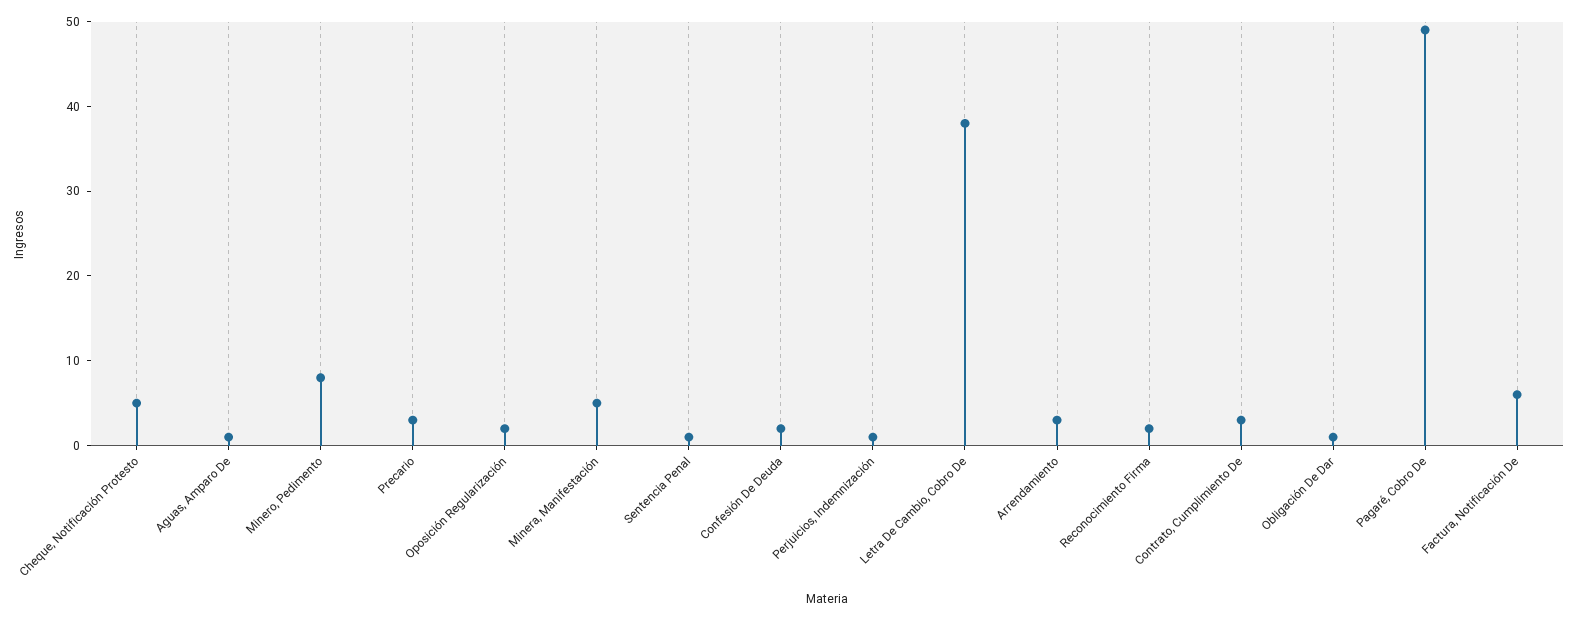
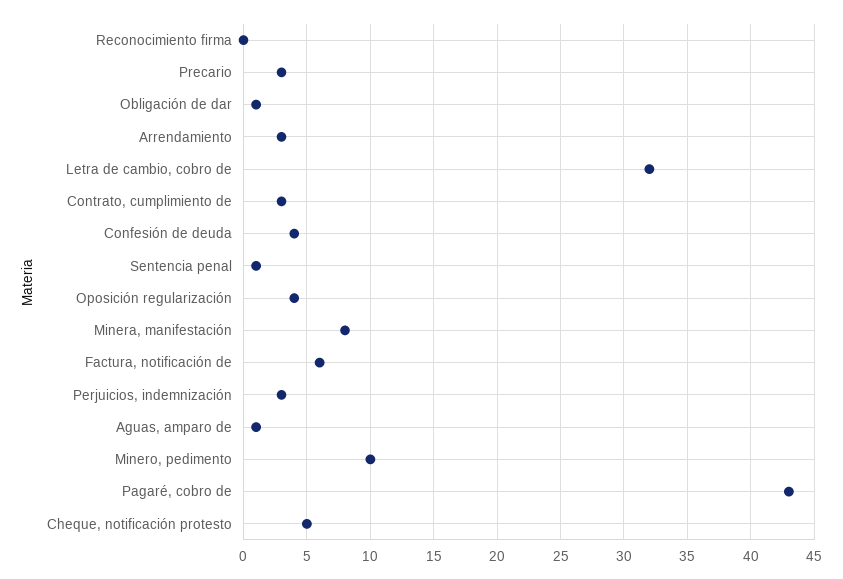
  {
    "Cheque, Notificación Protesto": 5,
    "Aguas, Amparo De": 1,
-   "Minero, Pedimento": 8,
+   "Minero, Pedimento": 10,
    "Precario": 3,
-   "Oposición Regularización": 2,
+   "Oposición Regularización": 4,
-   "Minera, Manifestación": 5,
+   "Minera, Manifestación": 8,
    "Sentencia Penal": 1,
-   "Confesión De Deuda": 2,
+   "Confesión De Deuda": 4,
-   "Perjuicios, Indemnización": 1,
+   "Perjuicios, Indemnización": 3,
-   "Letra De Cambio, Cobro De": 38,
+   "Letra De Cambio, Cobro De": 32,
    "Arrendamiento": 3,
-   "Reconocimiento Firma": 2,
+   "Reconocimiento Firma": 0,
    "Contrato, Cumplimiento De": 3,
    "Obligación De Dar": 1,
-   "Pagaré, Cobro De": 49,
+   "Pagaré, Cobro De": 43,
    "Factura, Notificación De": 6
  }

